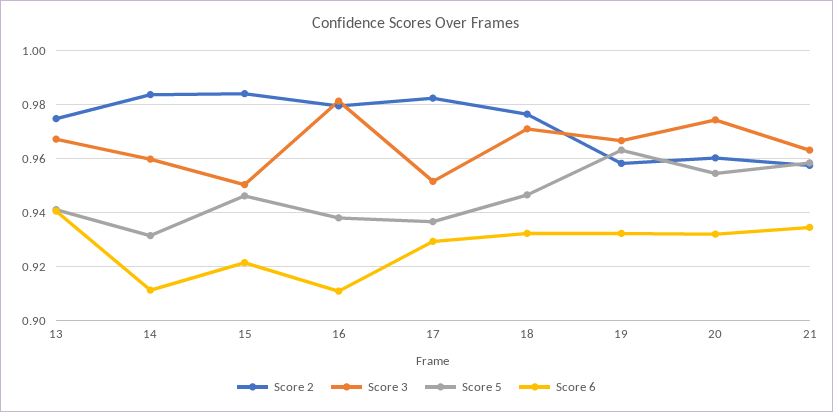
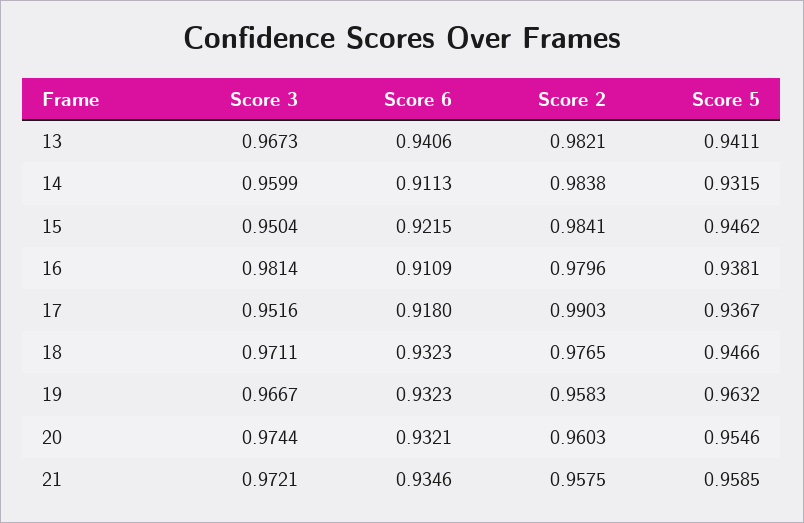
  {
    "Score 2": {
-     "13": 0.975,
+     "13": 0.9821,
      "14": 0.9838,
      "15": 0.9841,
      "16": 0.9796,
-     "17": 0.9825,
+     "17": 0.9903,
      "18": 0.9765,
      "19": 0.9583,
      "20": 0.9603,
      "21": 0.9575
    },
    "Score 3": {
      "13": 0.9673,
      "14": 0.9599,
      "15": 0.9504,
      "16": 0.9814,
      "17": 0.9516,
      "18": 0.9711,
      "19": 0.9667,
      "20": 0.9744,
-     "21": 0.9625
+     "21": 0.9721
    },
    "Score 5": {
      "13": 0.9411,
      "14": 0.9315,
      "15": 0.9462,
      "16": 0.9381,
      "17": 0.9367,
      "18": 0.9466,
      "19": 0.9632,
      "20": 0.9546,
      "21": 0.9585
    },
    "Score 6": {
      "13": 0.9406,
      "14": 0.9113,
      "15": 0.9215,
      "16": 0.9109,
-     "17": 0.93,
+     "17": 0.918,
      "18": 0.9323,
      "19": 0.9323,
      "20": 0.9321,
      "21": 0.9346
    }
  }

